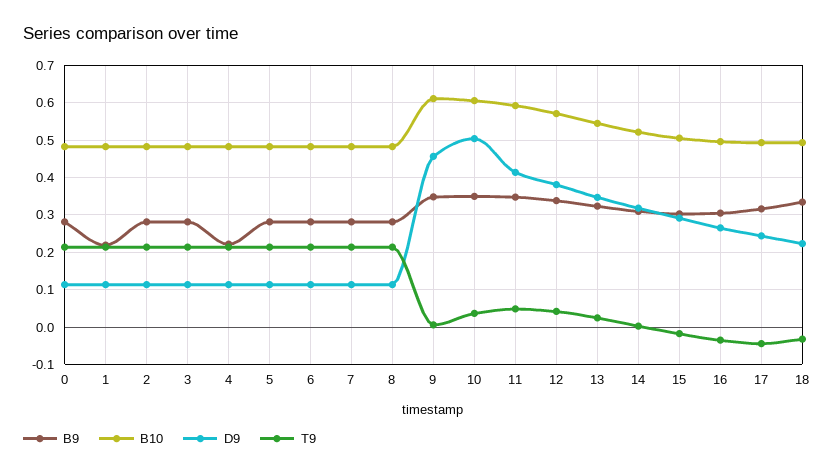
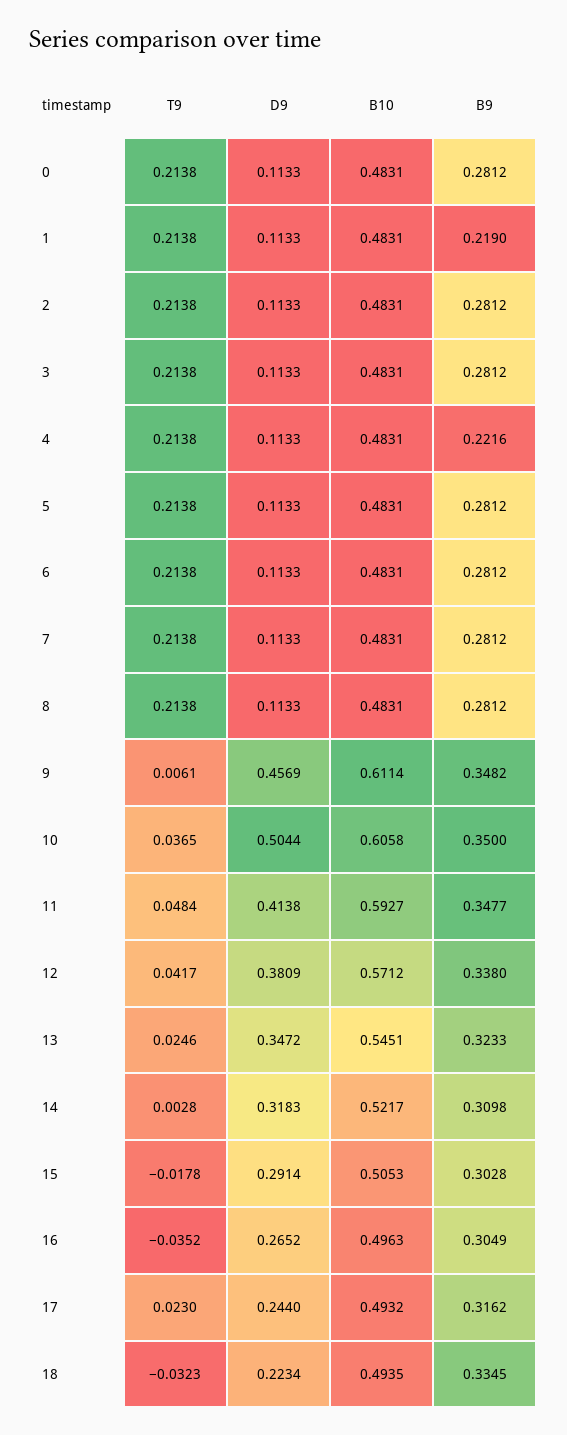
  {
    "B9": {
      "0": 0.2812,
      "1": 0.219,
      "2": 0.2812,
      "3": 0.2812,
      "4": 0.2216,
      "5": 0.2812,
      "6": 0.2812,
      "7": 0.2812,
      "8": 0.2812,
      "9": 0.3482,
      "10": 0.35,
      "11": 0.3477,
      "12": 0.338,
      "13": 0.3233,
      "14": 0.3098,
      "15": 0.3028,
      "16": 0.3049,
      "17": 0.3162,
      "18": 0.3345
    },
    "B10": {
      "0": 0.4831,
      "1": 0.4831,
      "2": 0.4831,
      "3": 0.4831,
      "4": 0.4831,
      "5": 0.4831,
      "6": 0.4831,
      "7": 0.4831,
      "8": 0.4831,
      "9": 0.6114,
      "10": 0.6058,
      "11": 0.5927,
      "12": 0.5712,
      "13": 0.5451,
      "14": 0.5217,
      "15": 0.5053,
      "16": 0.4963,
      "17": 0.4932,
      "18": 0.4935
    },
    "D9": {
      "0": 0.1133,
      "1": 0.1133,
      "2": 0.1133,
      "3": 0.1133,
      "4": 0.1133,
      "5": 0.1133,
      "6": 0.1133,
      "7": 0.1133,
      "8": 0.1133,
      "9": 0.4569,
      "10": 0.5044,
      "11": 0.4138,
      "12": 0.3809,
      "13": 0.3472,
      "14": 0.3183,
      "15": 0.2914,
      "16": 0.2652,
      "17": 0.244,
      "18": 0.2234
    },
    "T9": {
      "0": 0.2138,
      "1": 0.2138,
      "2": 0.2138,
      "3": 0.2138,
      "4": 0.2138,
      "5": 0.2138,
      "6": 0.2138,
      "7": 0.2138,
      "8": 0.2138,
      "9": 0.0061,
      "10": 0.0365,
      "11": 0.0484,
      "12": 0.0417,
      "13": 0.0246,
      "14": 0.0028,
      "15": -0.0178,
      "16": -0.0352,
-     "17": -0.04,
+     "17": 0.023,
      "18": -0.0323
    }
  }

